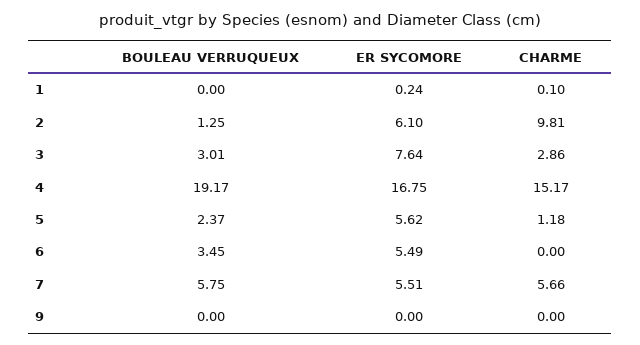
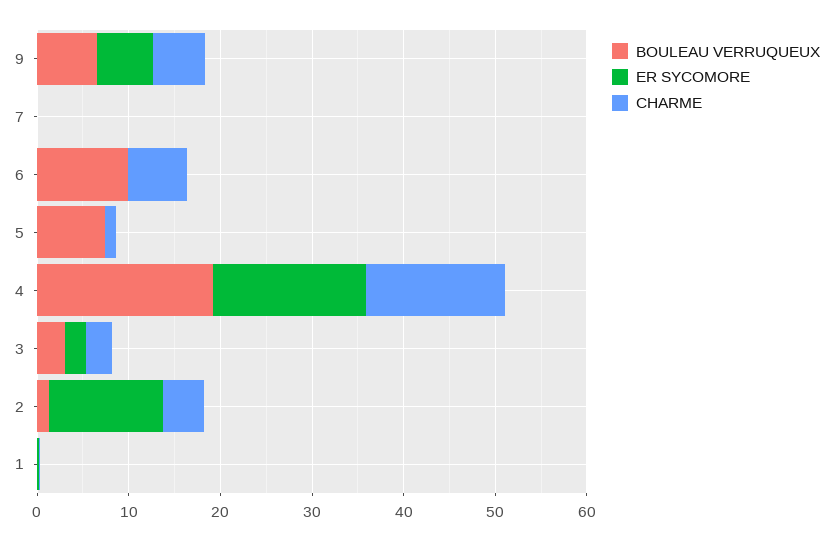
  {
    "BOULEAU VERRUQUEUX": {
      "1": 0,
      "2": 1.25,
      "3": 3.01,
      "4": 19.17,
-     "5": 2.37,
+     "5": 8,
-     "6": 3.45,
+     "6": 10,
-     "7": 5.75,
+     "7": 0,
-     "9": 0
+     "9": 6
    },
    "ER SYCOMORE": {
      "1": 0.24,
-     "2": 6.1,
+     "2": 12,
-     "3": 7.64,
+     "3": 2,
      "4": 16.75,
-     "5": 5.62,
+     "5": 0,
-     "6": 5.49,
+     "6": 0,
-     "7": 5.51,
+     "7": 0,
-     "9": 0
+     "9": 6
    },
    "CHARME": {
      "1": 0.1,
-     "2": 9.81,
+     "2": 4,
      "3": 2.86,
      "4": 15.17,
      "5": 1.18,
-     "6": 0,
+     "6": 6,
-     "7": 5.66,
+     "7": 0,
-     "9": 0
+     "9": 6
    }
  }

